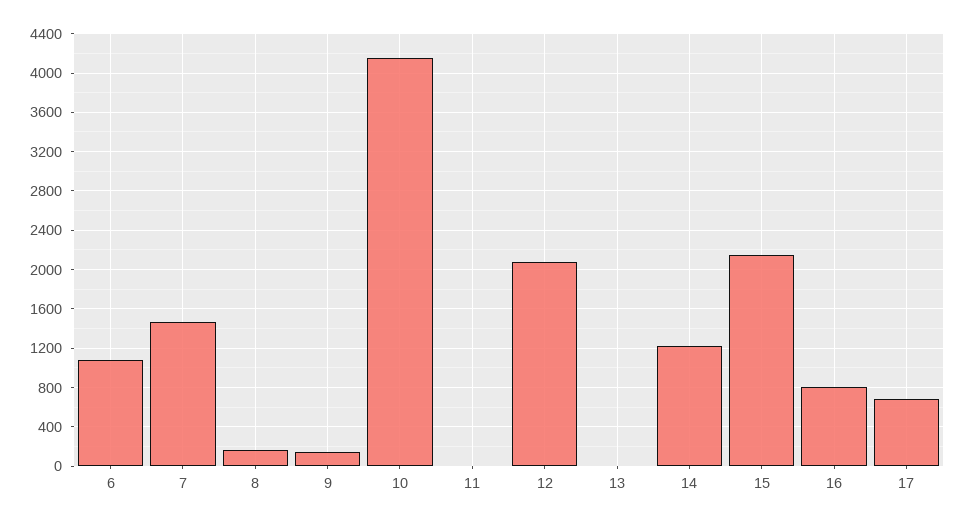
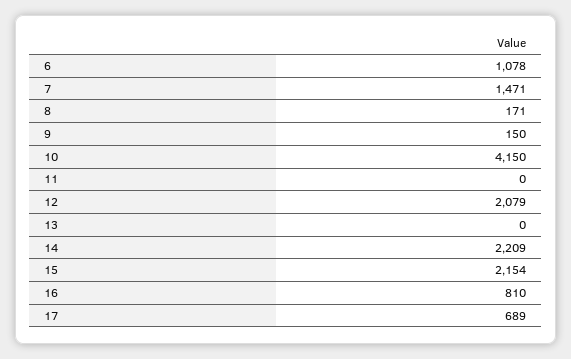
  {
    "6": 1078,
    "7": 1471,
    "8": 171,
    "9": 150,
    "10": 4150,
    "11": 0,
    "12": 2079,
    "13": 0,
-   "14": 1200,
+   "14": 2209,
    "15": 2154,
    "16": 810,
    "17": 689
  }

